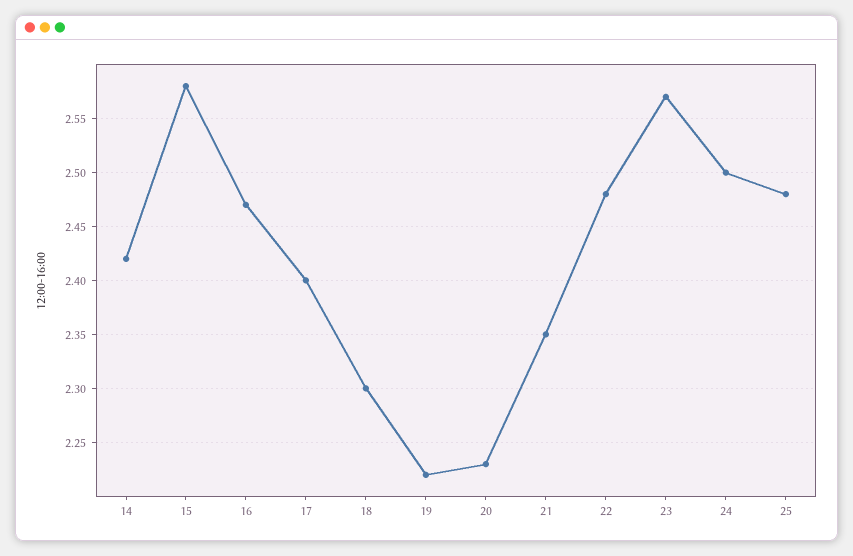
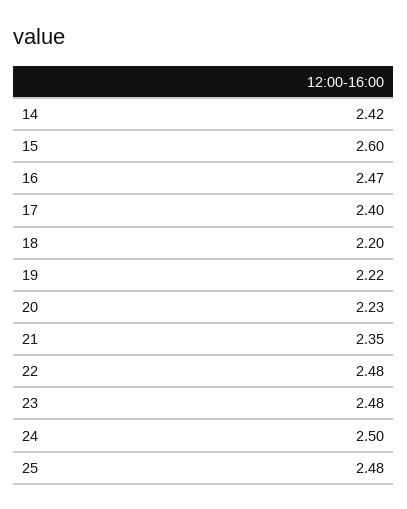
  {
    "14": 2.42,
-   "15": 2.58,
+   "15": 2.6,
    "16": 2.47,
    "17": 2.4,
-   "18": 2.3,
+   "18": 2.2,
    "19": 2.22,
    "20": 2.23,
    "21": 2.35,
    "22": 2.48,
-   "23": 2.57,
+   "23": 2.48,
    "24": 2.5,
    "25": 2.48
  }

